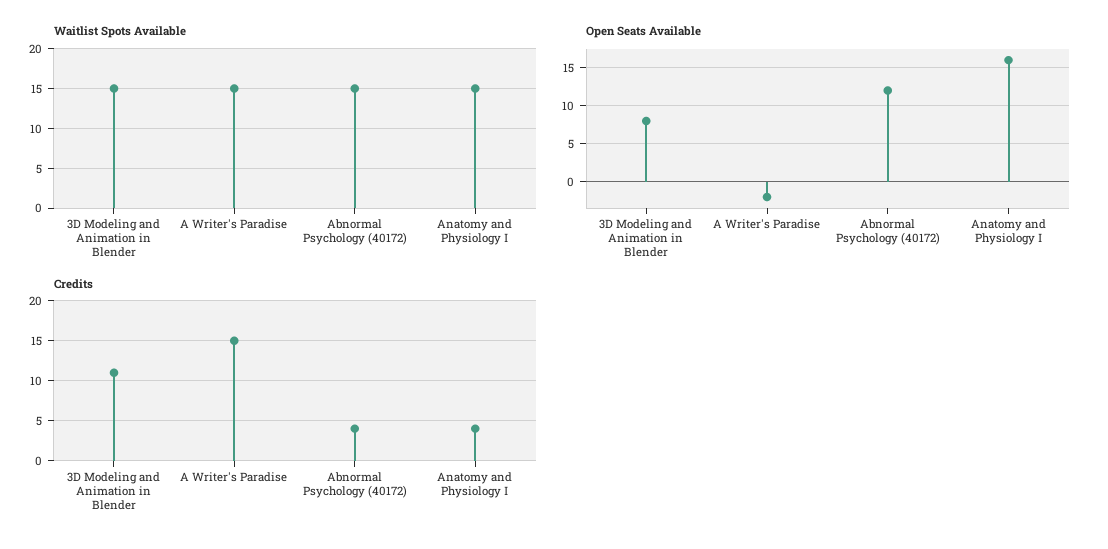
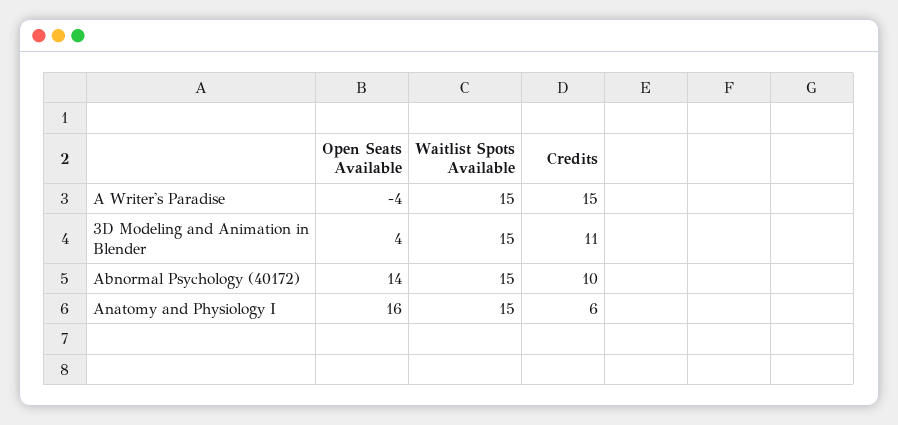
  {
    "Waitlist Spots Available": {
      "3D Modeling and Animation in Blender": 15,
      "A Writer's Paradise": 15,
      "Abnormal Psychology (40172)": 15,
      "Anatomy and Physiology I": 15
    },
    "Open Seats Available": {
-     "3D Modeling and Animation in Blender": 8,
+     "3D Modeling and Animation in Blender": 4,
-     "A Writer's Paradise": -2,
+     "A Writer's Paradise": -4,
-     "Abnormal Psychology (40172)": 12,
+     "Abnormal Psychology (40172)": 14,
      "Anatomy and Physiology I": 16
    },
    "Credits": {
      "3D Modeling and Animation in Blender": 11,
      "A Writer's Paradise": 15,
-     "Abnormal Psychology (40172)": 4,
+     "Abnormal Psychology (40172)": 10,
-     "Anatomy and Physiology I": 4
+     "Anatomy and Physiology I": 6
    }
  }

